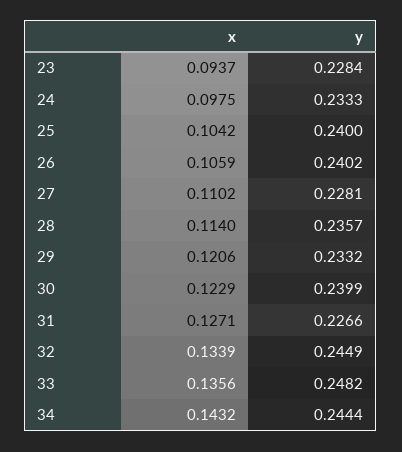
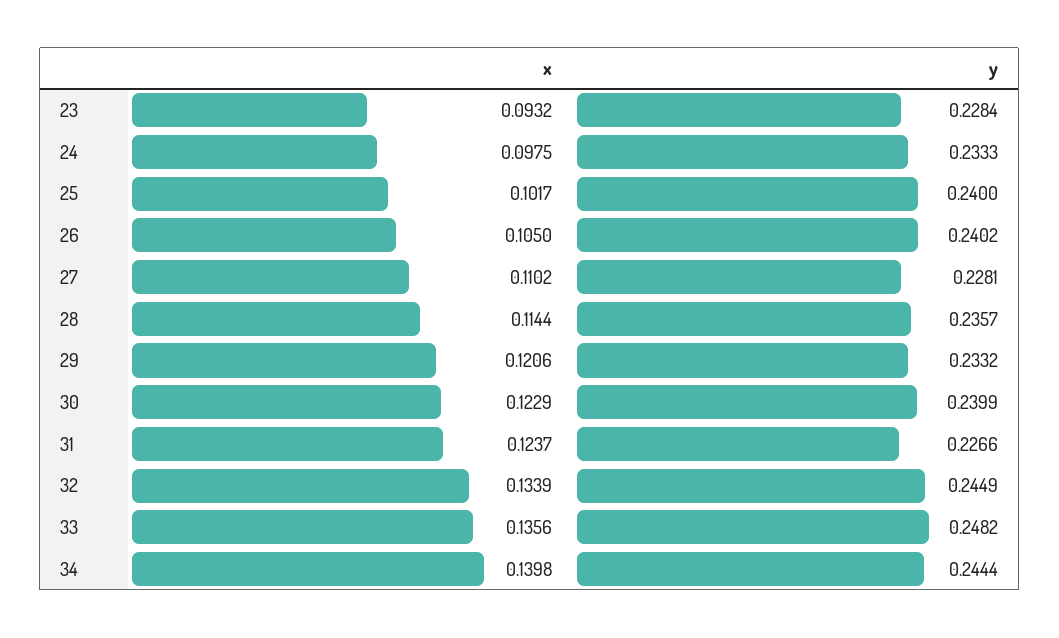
  {
    "x": {
-     "23": 0.0937,
+     "23": 0.0932,
      "24": 0.0975,
-     "25": 0.1042,
+     "25": 0.1017,
-     "26": 0.1059,
+     "26": 0.105,
      "27": 0.1102,
-     "28": 0.114,
+     "28": 0.1144,
      "29": 0.1206,
      "30": 0.1229,
-     "31": 0.1271,
+     "31": 0.1237,
      "32": 0.1339,
      "33": 0.1356,
-     "34": 0.1432
+     "34": 0.1398
    },
    "y": {
      "23": 0.2284,
      "24": 0.2333,
      "25": 0.24,
      "26": 0.2402,
      "27": 0.2281,
      "28": 0.2357,
      "29": 0.2332,
      "30": 0.2399,
      "31": 0.2266,
      "32": 0.2449,
      "33": 0.2482,
      "34": 0.2444
    }
  }

